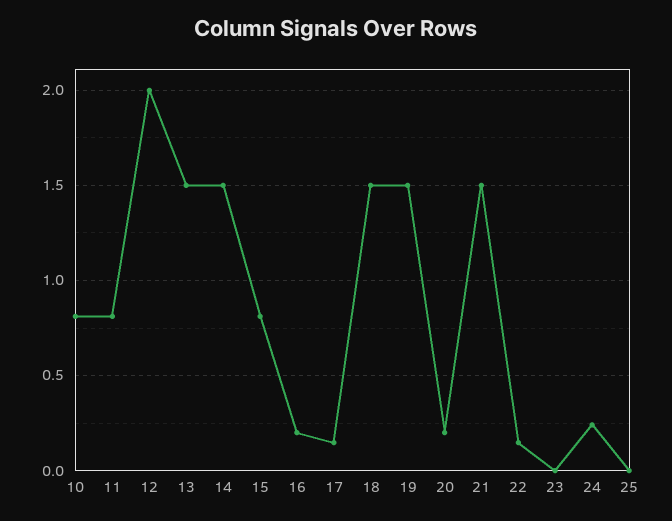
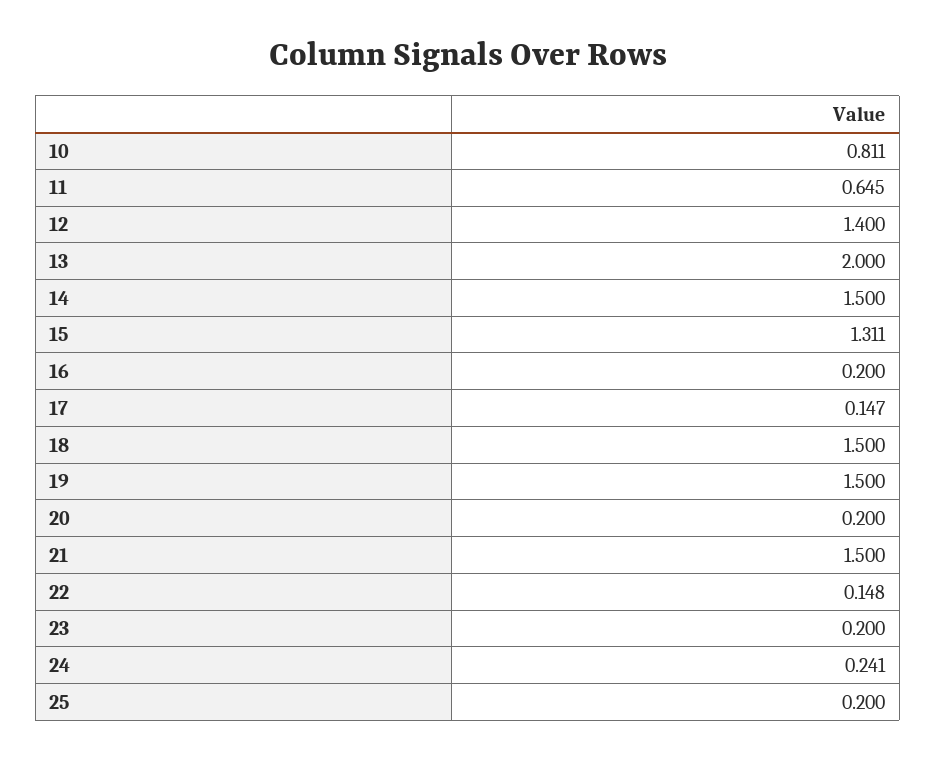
  {
    "10": 0.811,
-   "11": 0.8,
+   "11": 0.645,
-   "12": 2,
+   "12": 1.4,
-   "13": 1.5,
+   "13": 2,
    "14": 1.5,
-   "15": 0.8,
+   "15": 1.311,
    "16": 0.2,
    "17": 0.147,
    "18": 1.5,
    "19": 1.5,
    "20": 0.2,
    "21": 1.5,
    "22": 0.148,
-   "23": 0,
+   "23": 0.2,
    "24": 0.241,
-   "25": 0
+   "25": 0.2
  }

